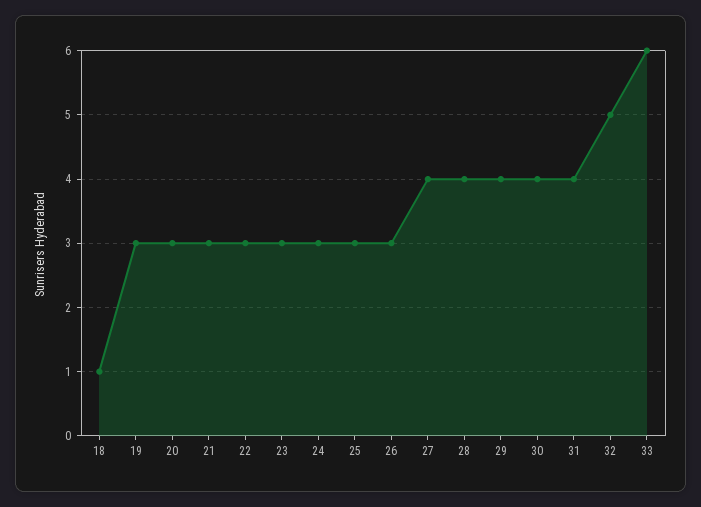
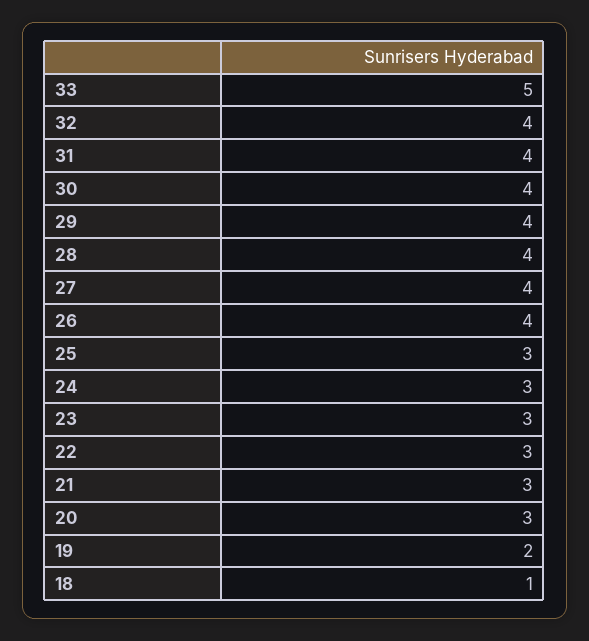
  {
    "18": 1,
-   "19": 3,
+   "19": 2,
    "20": 3,
    "21": 3,
    "22": 3,
    "23": 3,
    "24": 3,
    "25": 3,
-   "26": 3,
+   "26": 4,
    "27": 4,
    "28": 4,
    "29": 4,
    "30": 4,
    "31": 4,
-   "32": 5,
+   "32": 4,
-   "33": 6
+   "33": 5
  }

